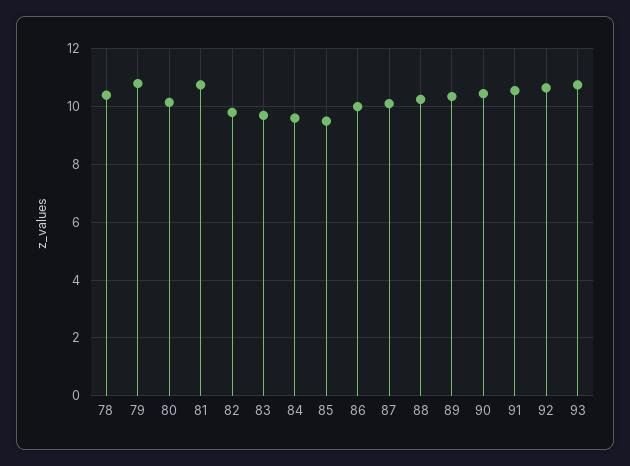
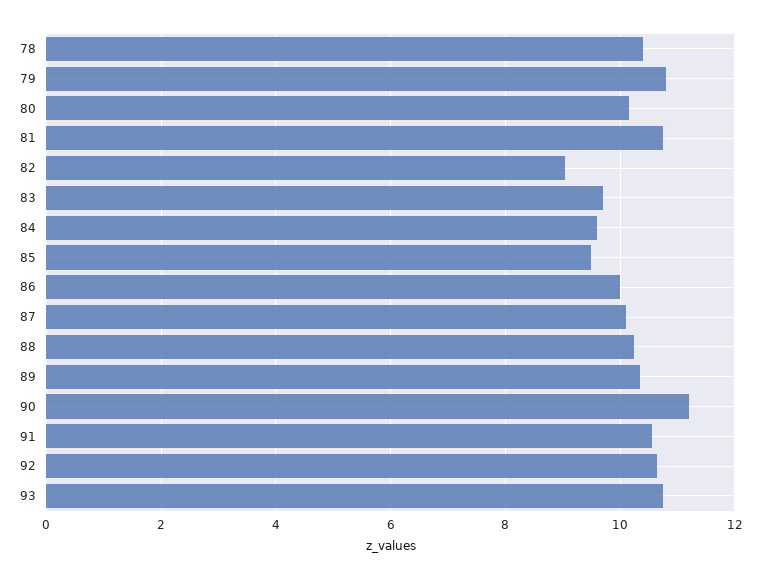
  {
    "78": 10.4,
    "79": 10.8,
    "80": 10.2,
    "81": 10.8,
-   "82": 9.75,
+   "82": 9,
    "83": 9.8,
    "84": 9.6,
    "85": 9.6,
    "86": 10,
    "87": 10.2,
    "88": 10.2,
    "89": 10.4,
-   "90": 10.5,
+   "90": 11.2,
    "91": 10.6,
    "92": 10.6,
    "93": 10.8
  }

